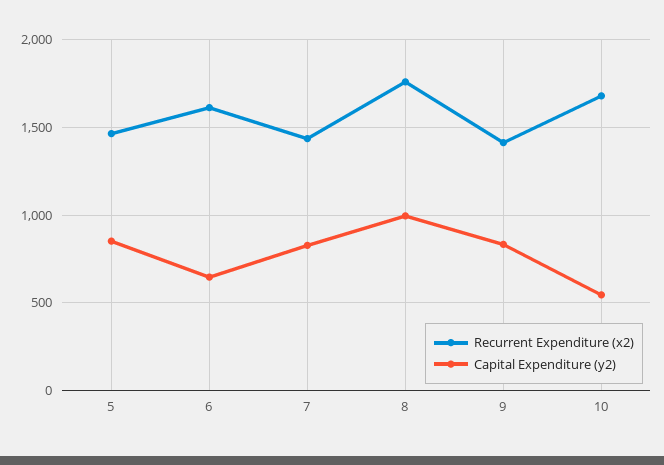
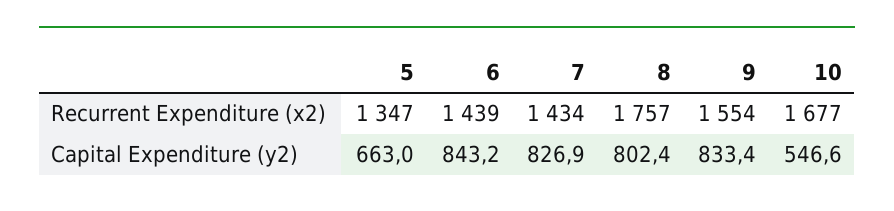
  {
    "Recurrent Expenditure (x2)": {
-     "5": 1450,
+     "5": 1347,
-     "6": 1600,
+     "6": 1439,
      "7": 1434,
      "8": 1757,
-     "9": 1400,
+     "9": 1554,
      "10": 1677
    },
    "Capital Expenditure (y2)": {
-     "5": 850,
+     "5": 663,
-     "6": 650,
+     "6": 843.2,
      "7": 826.9,
-     "8": 1000,
+     "8": 802.4,
      "9": 833.4,
      "10": 546.6
    }
  }

